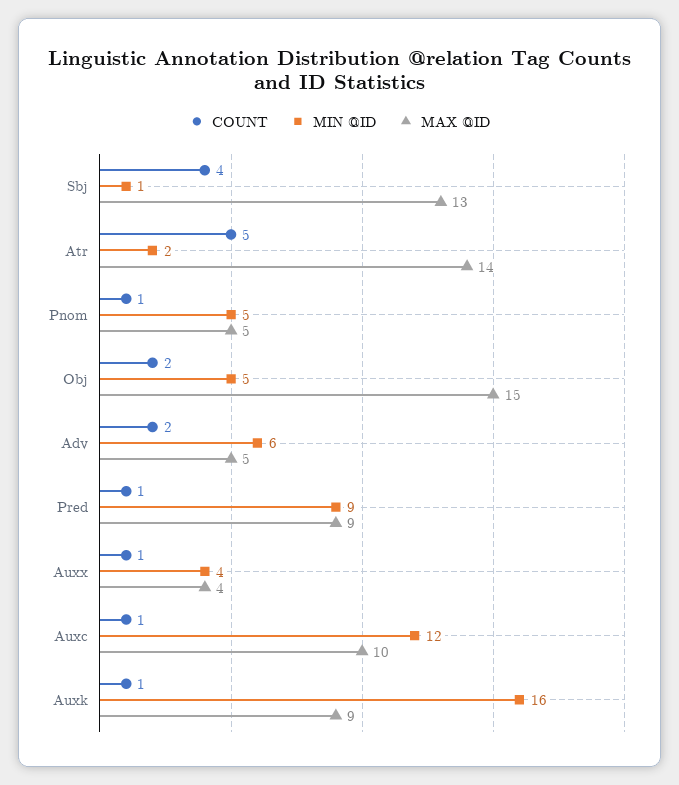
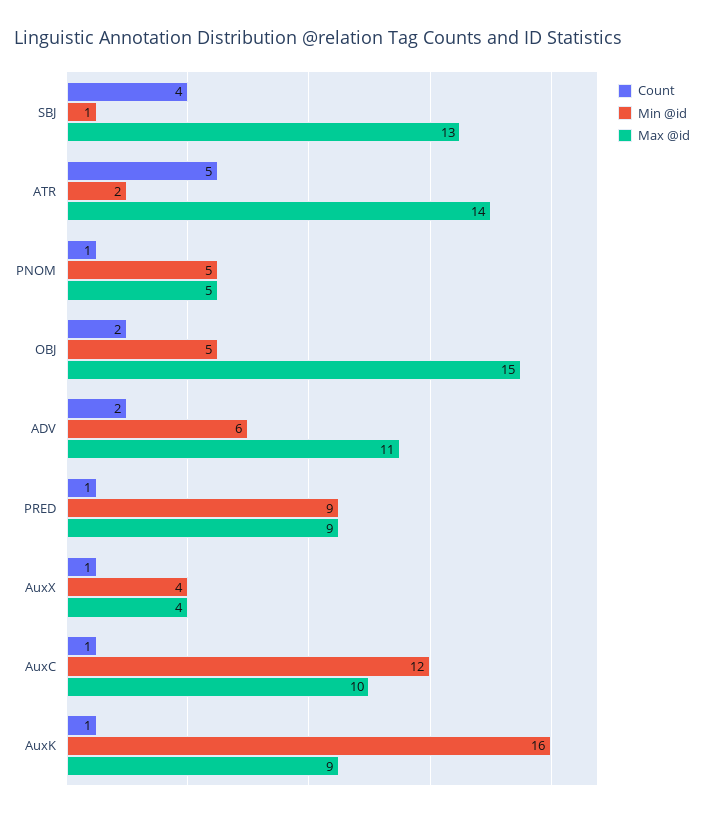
  {
    "COUNT": {
      "Sbj": 4,
      "Atr": 5,
      "Pnom": 1,
      "Obj": 2,
      "Adv": 2,
      "Pred": 1,
      "Auxx": 1,
      "Auxc": 1,
      "Auxk": 1
    },
    "MIN @ID": {
      "Sbj": 1,
      "Atr": 2,
      "Pnom": 5,
      "Obj": 5,
      "Adv": 6,
      "Pred": 9,
      "Auxx": 4,
      "Auxc": 12,
      "Auxk": 16
    },
    "MAX @ID": {
      "Sbj": 13,
      "Atr": 14,
      "Pnom": 5,
      "Obj": 15,
-     "Adv": 5,
+     "Adv": 11,
      "Pred": 9,
      "Auxx": 4,
      "Auxc": 10,
      "Auxk": 9
    }
  }

